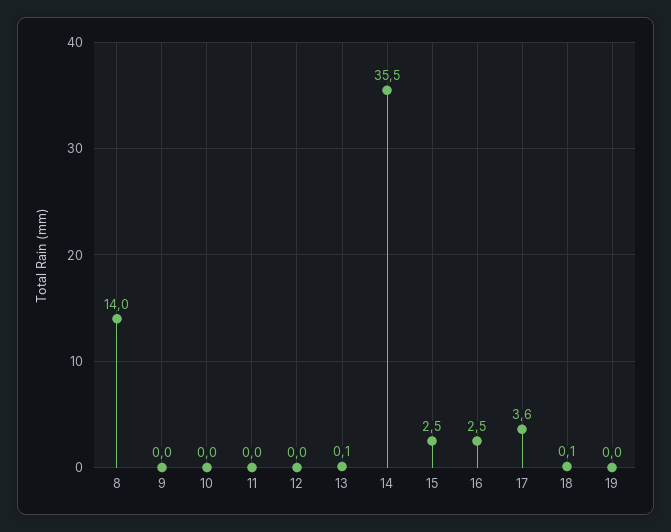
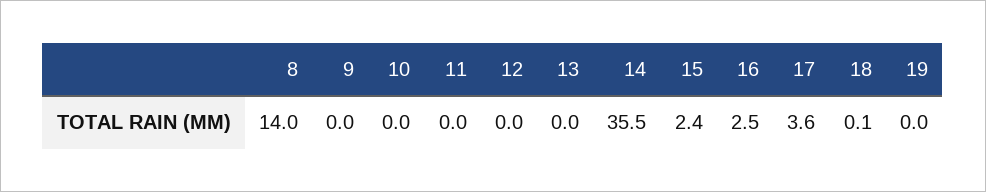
  {
    "8": 14,
    "9": 0,
    "10": 0,
    "11": 0,
    "12": 0,
-   "13": 0.1,
+   "13": 0,
    "14": 35.5,
-   "15": 2.5,
+   "15": 2.4,
    "16": 2.5,
    "17": 3.6,
    "18": 0.1,
    "19": 0
  }

